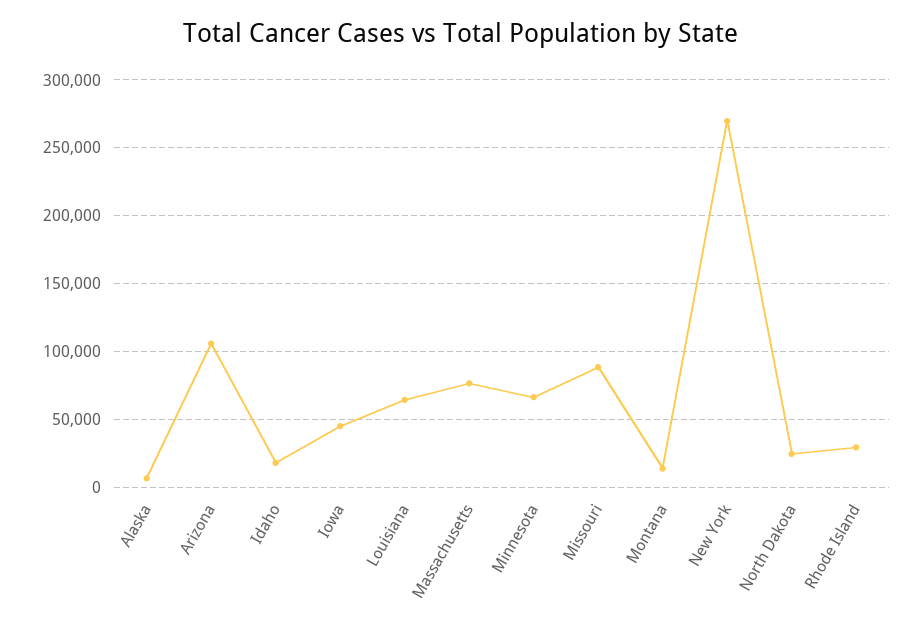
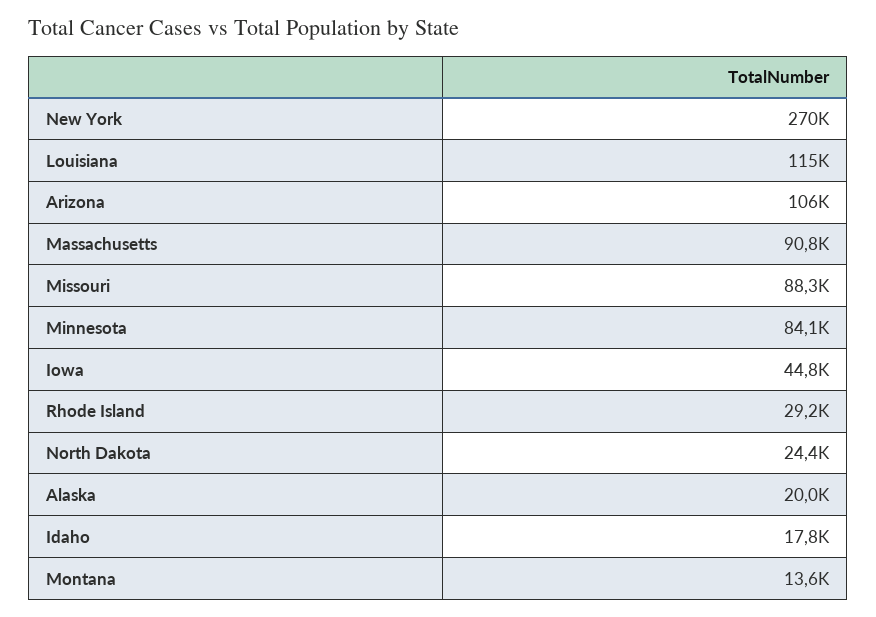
  {
-   "Alaska": 5000,
+   "Alaska": 20000,
    "Arizona": 106000,
    "Idaho": 17800,
    "Iowa": 44800,
-   "Louisiana": 65000,
+   "Louisiana": 115000,
-   "Massachusetts": 75000,
+   "Massachusetts": 90800,
-   "Minnesota": 65000,
+   "Minnesota": 84100,
    "Missouri": 88300,
    "Montana": 13600,
    "New York": 270000,
    "North Dakota": 24400,
    "Rhode Island": 29200
  }

